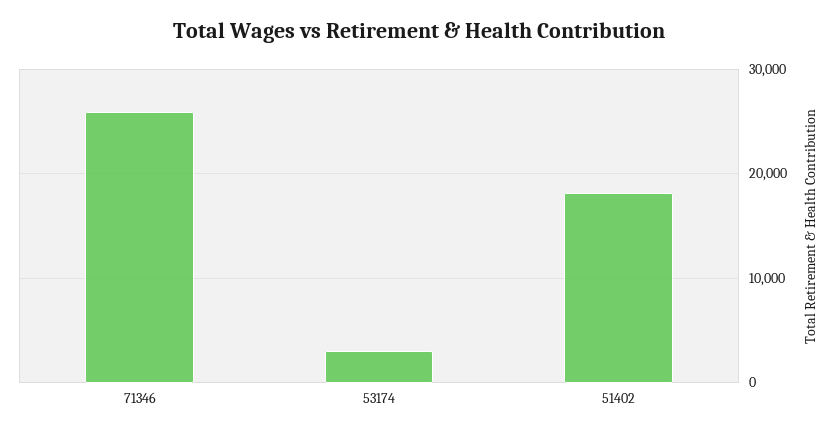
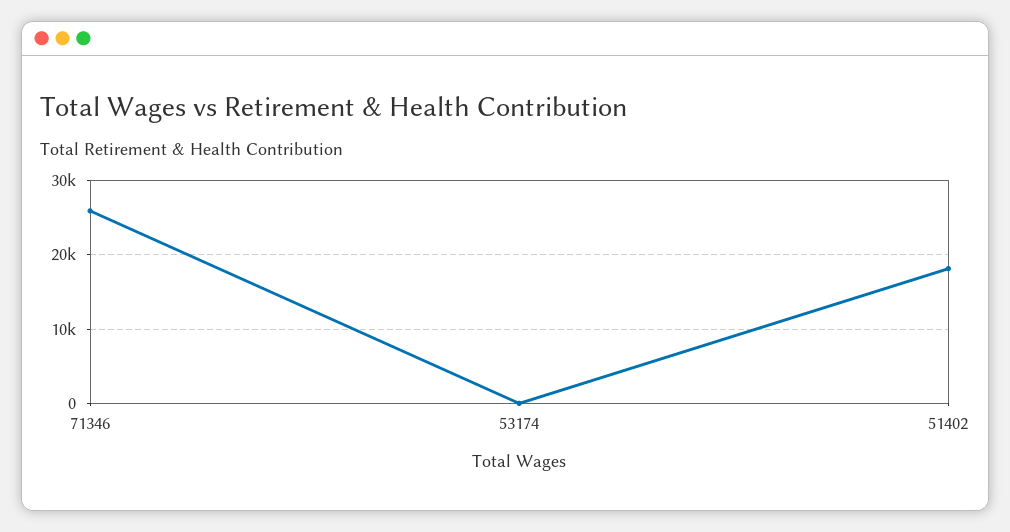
  {
    "71346": 26000,
-   "53174": 3000,
+   "53174": 0,
    "51402": 18000
  }

